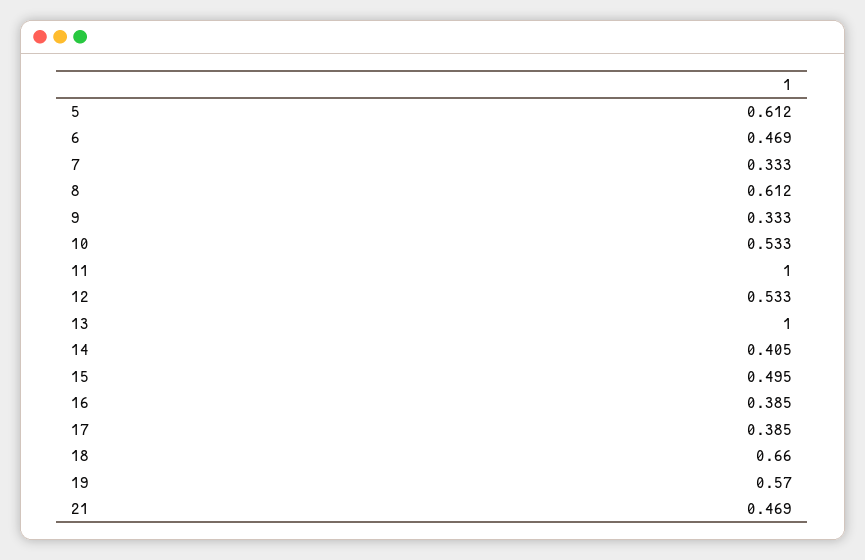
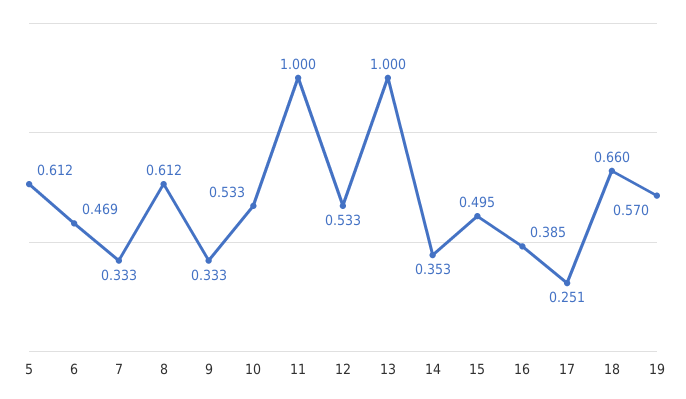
  {
    "5": 0.612,
    "6": 0.469,
    "7": 0.333,
    "8": 0.612,
    "9": 0.333,
    "10": 0.533,
    "11": 1,
    "12": 0.533,
    "13": 1,
-   "14": 0.405,
+   "14": 0.353,
    "15": 0.495,
    "16": 0.385,
-   "17": 0.385,
+   "17": 0.251,
    "18": 0.66,
-   "19": 0.57,
+   "19": 0.57
-   "21": 0.469
  }

